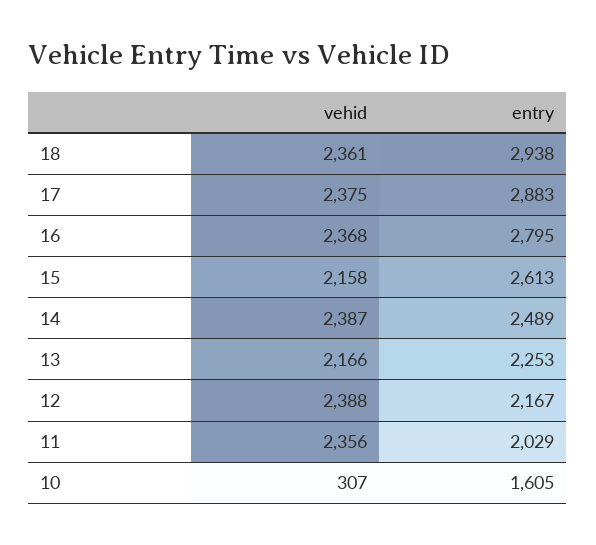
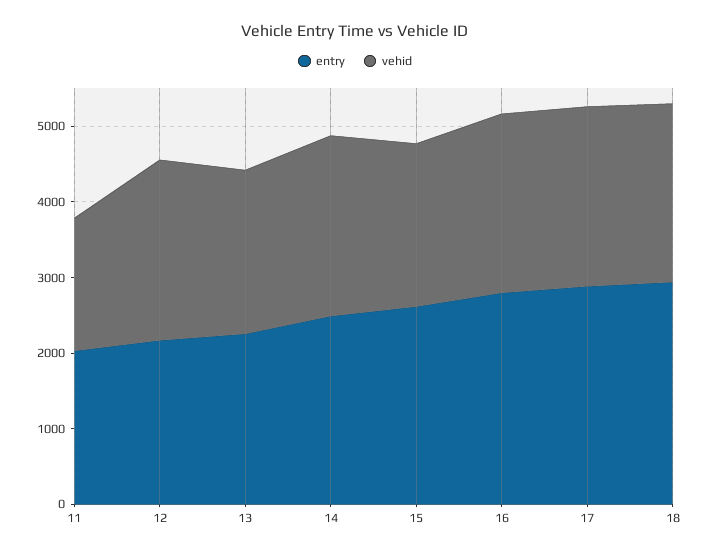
  {
    "vehid": {
      "18": 2361,
      "17": 2375,
      "16": 2368,
      "15": 2158,
      "14": 2387,
      "13": 2166,
      "12": 2388,
-     "11": 2356,
+     "11": 1800
-     "10": 307
    },
    "entry": {
      "18": 2938,
      "17": 2883,
      "16": 2795,
      "15": 2613,
      "14": 2489,
      "13": 2253,
      "12": 2167,
-     "11": 2029,
+     "11": 2029
-     "10": 1605
    }
  }

